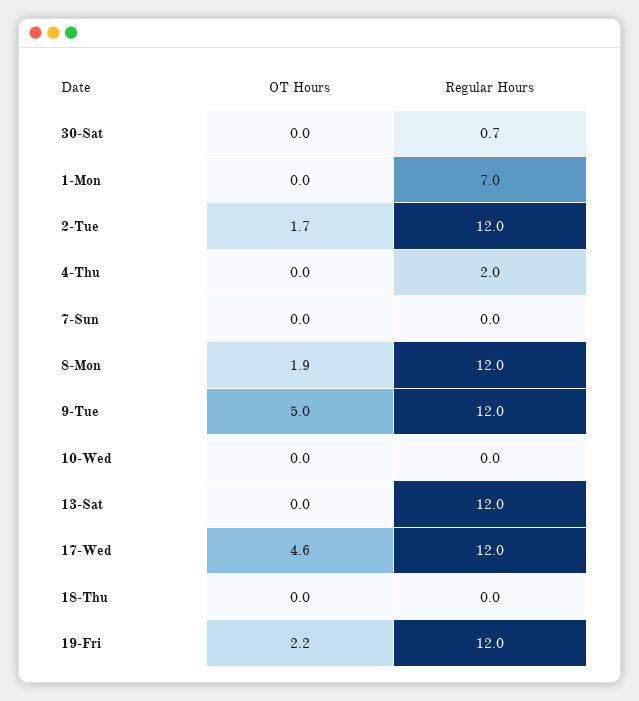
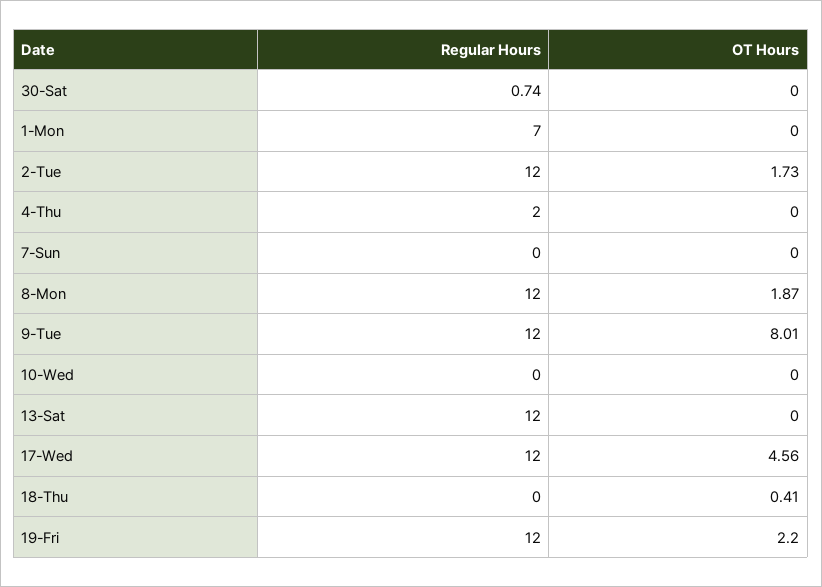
  {
    "OT Hours": {
      "30-Sat": 0,
      "1-Mon": 0,
      "2-Tue": 1.73,
      "4-Thu": 0,
      "7-Sun": 0,
      "8-Mon": 1.87,
-     "9-Tue": 5,
+     "9-Tue": 8.01,
      "10-Wed": 0,
      "13-Sat": 0,
      "17-Wed": 4.56,
-     "18-Thu": 0,
+     "18-Thu": 0.41,
      "19-Fri": 2.2
    },
    "Regular Hours": {
      "30-Sat": 0.74,
      "1-Mon": 7,
      "2-Tue": 12,
      "4-Thu": 2,
      "7-Sun": 0,
      "8-Mon": 12,
      "9-Tue": 12,
      "10-Wed": 0,
      "13-Sat": 12,
      "17-Wed": 12,
      "18-Thu": 0,
      "19-Fri": 12
    }
  }

